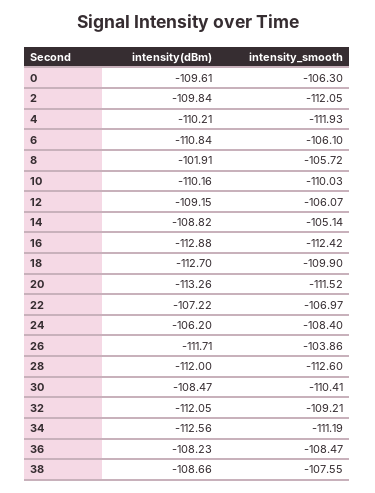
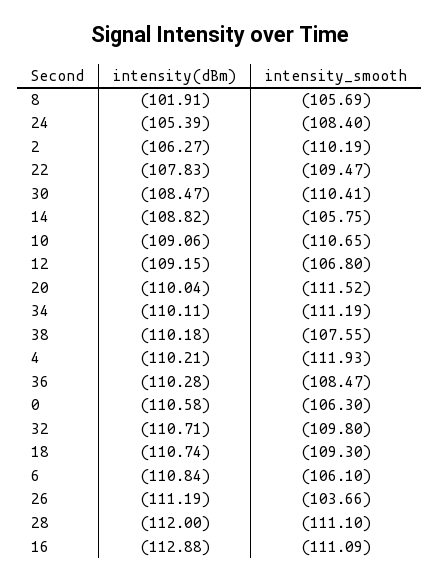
  {
    "intensity(dBm)": {
-     "0": -109.61,
+     "0": -110.58,
-     "2": -109.84,
+     "2": -106.27,
      "4": -110.21,
      "6": -110.84,
      "8": -101.91,
-     "10": -110.16,
+     "10": -109.06,
      "12": -109.15,
      "14": -108.82,
      "16": -112.88,
-     "18": -112.7,
+     "18": -110.74,
-     "20": -113.26,
+     "20": -110.04,
-     "22": -107.22,
+     "22": -107.83,
-     "24": -106.2,
+     "24": -105.39,
-     "26": -111.71,
+     "26": -111.19,
      "28": -112,
      "30": -108.47,
-     "32": -112.05,
+     "32": -110.71,
-     "34": -112.56,
+     "34": -110.11,
-     "36": -108.23,
+     "36": -110.28,
-     "38": -108.66
+     "38": -110.18
    },
    "intensity_smooth": {
      "0": -106.3,
-     "2": -112.05,
+     "2": -110.19,
      "4": -111.93,
      "6": -106.1,
-     "8": -105.72,
+     "8": -105.69,
-     "10": -110.03,
+     "10": -110.65,
-     "12": -106.07,
+     "12": -106.8,
-     "14": -105.14,
+     "14": -105.75,
-     "16": -112.42,
+     "16": -111.09,
-     "18": -109.9,
+     "18": -109.3,
      "20": -111.52,
-     "22": -106.97,
+     "22": -109.47,
      "24": -108.4,
-     "26": -103.86,
+     "26": -103.66,
-     "28": -112.6,
+     "28": -111.1,
      "30": -110.41,
-     "32": -109.21,
+     "32": -109.8,
      "34": -111.19,
      "36": -108.47,
      "38": -107.55
    }
  }

